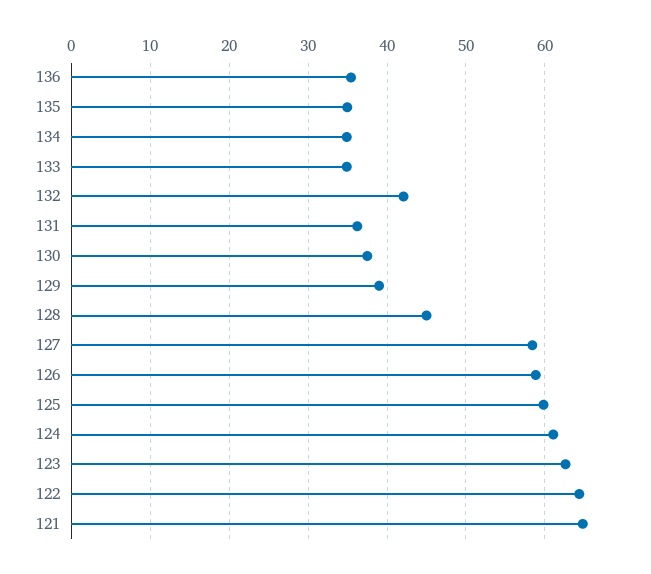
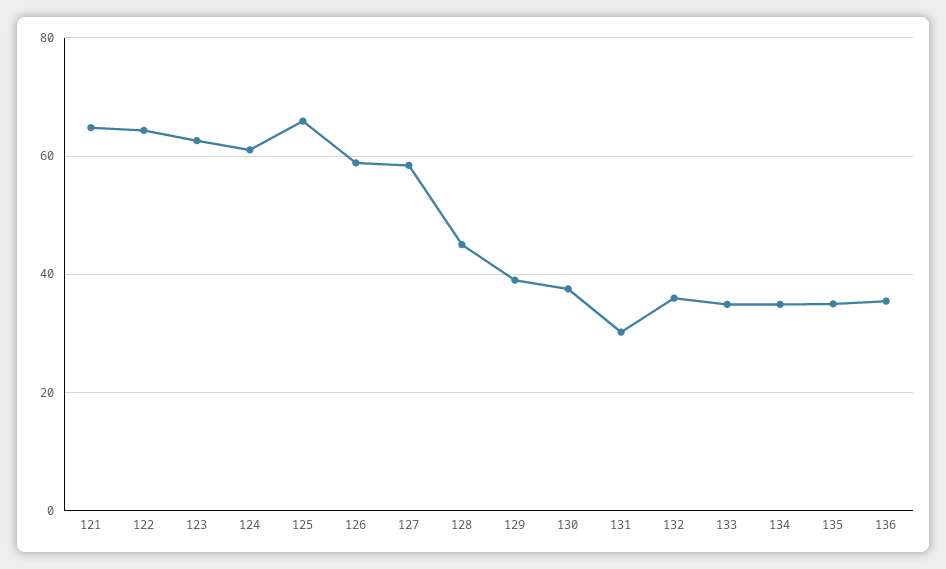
  {
    "136": 35,
    "135": 35,
    "134": 35,
    "133": 35,
-   "132": 42,
+   "132": 36,
-   "131": 36,
+   "131": 30,
    "130": 38,
    "129": 39,
    "128": 45,
    "127": 58,
    "126": 59,
-   "125": 60,
+   "125": 66,
    "124": 61,
    "123": 63,
    "122": 64,
    "121": 65
  }

